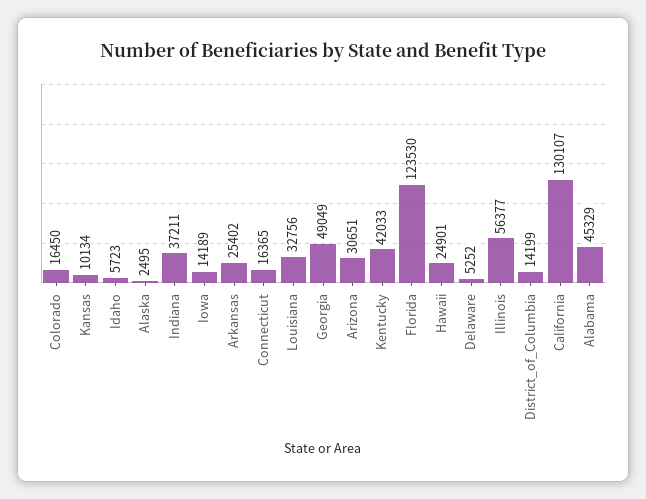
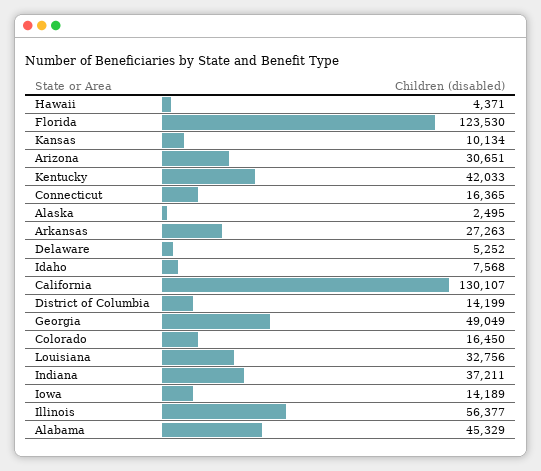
  {
    "Colorado": 16450,
    "Kansas": 10134,
-   "Idaho": 5723,
+   "Idaho": 7568,
    "Alaska": 2495,
    "Indiana": 37211,
    "Iowa": 14189,
-   "Arkansas": 25402,
+   "Arkansas": 27263,
    "Connecticut": 16365,
    "Louisiana": 32756,
    "Georgia": 49049,
    "Arizona": 30651,
    "Kentucky": 42033,
    "Florida": 123530,
-   "Hawaii": 24901,
+   "Hawaii": 4371,
    "Delaware": 5252,
    "Illinois": 56377,
    "District_of_Columbia": 14199,
    "California": 130107,
    "Alabama": 45329
  }

